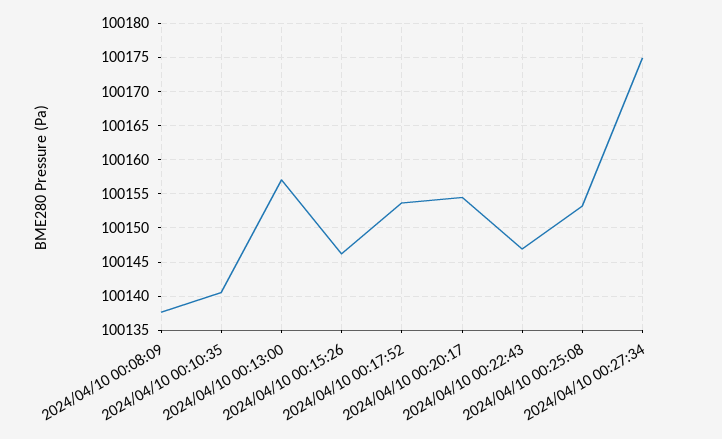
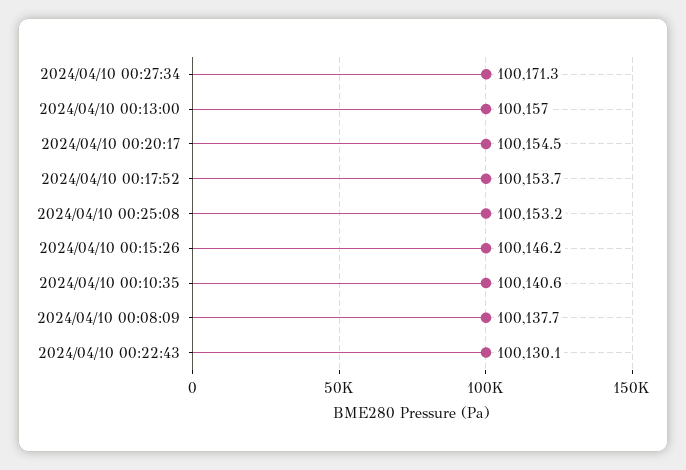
  {
    "2024/04/10 00:08:09": 100137.7,
    "2024/04/10 00:10:35": 100140.6,
    "2024/04/10 00:13:00": 100157,
    "2024/04/10 00:15:26": 100146.2,
    "2024/04/10 00:17:52": 100153.7,
    "2024/04/10 00:20:17": 100154.5,
-   "2024/04/10 00:22:43": 100147,
+   "2024/04/10 00:22:43": 100130.1,
    "2024/04/10 00:25:08": 100153.2,
-   "2024/04/10 00:27:34": 100175
+   "2024/04/10 00:27:34": 100171.3
  }

